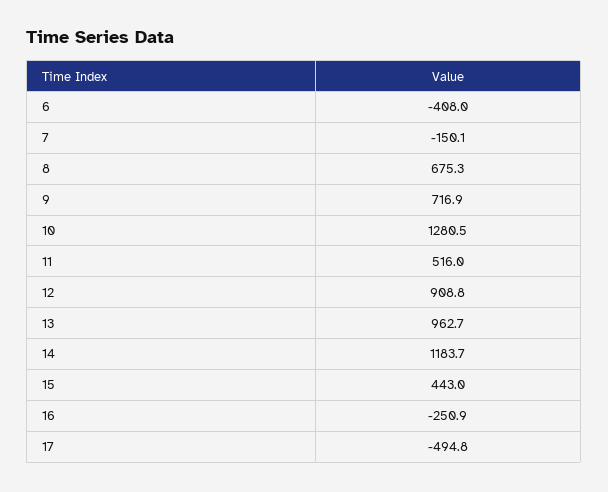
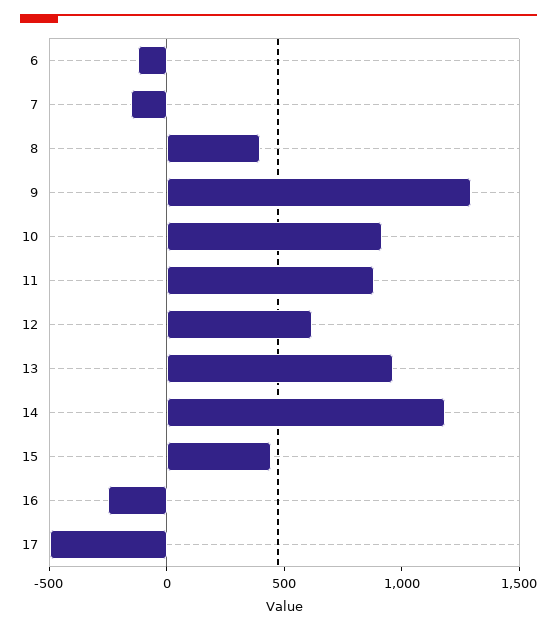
  {
-   "6": -408,
+   "6": -100,
    "7": -150.1,
-   "8": 675.3,
+   "8": 400,
-   "9": 716.9,
+   "9": 1300,
-   "10": 1280.5,
+   "10": 900,
-   "11": 516,
+   "11": 900,
-   "12": 908.8,
+   "12": 600,
    "13": 962.7,
    "14": 1183.7,
    "15": 443,
    "16": -250.9,
    "17": -494.8
  }

